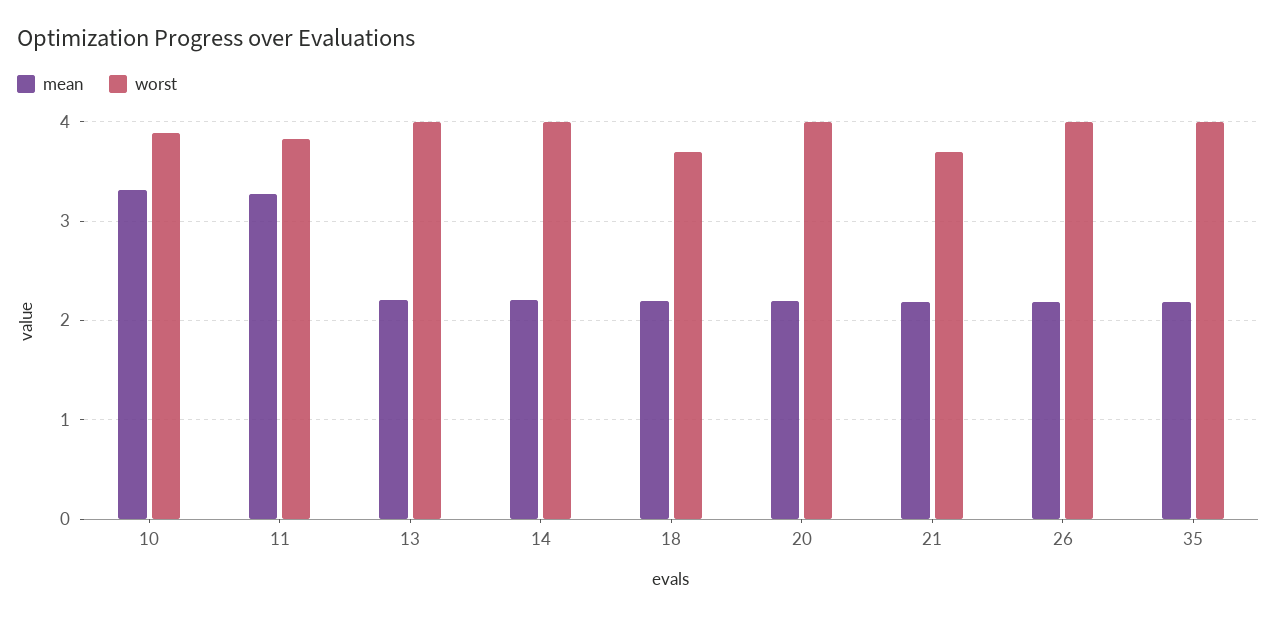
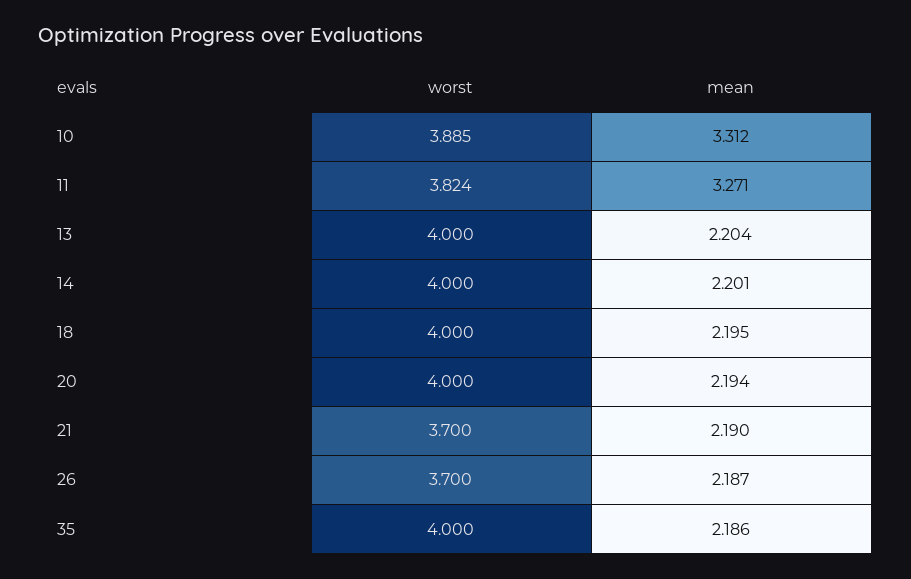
  {
    "mean": {
      "10": 3.312,
      "11": 3.271,
      "13": 2.204,
      "14": 2.201,
      "18": 2.195,
      "20": 2.194,
      "21": 2.19,
      "26": 2.187,
      "35": 2.186
    },
    "worst": {
      "10": 3.885,
      "11": 3.824,
      "13": 4,
      "14": 4,
-     "18": 3.7,
+     "18": 4,
      "20": 4,
      "21": 3.7,
-     "26": 4,
+     "26": 3.7,
      "35": 4
    }
  }

